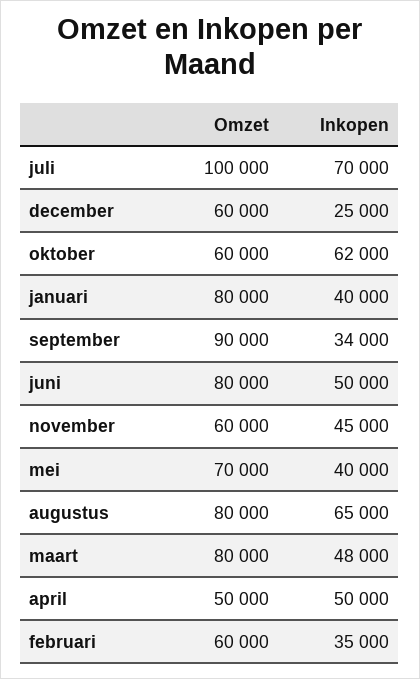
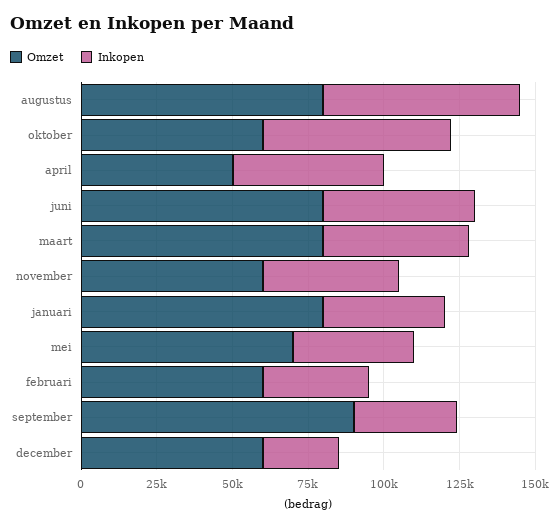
  {
    "Omzet": {
-     "juli": 100000,
      "december": 60000,
      "oktober": 60000,
      "januari": 80000,
      "september": 90000,
      "juni": 80000,
      "november": 60000,
      "mei": 70000,
      "augustus": 80000,
      "maart": 80000,
      "april": 50000,
      "februari": 60000
    },
    "Inkopen": {
-     "juli": 70000,
      "december": 25000,
      "oktober": 62000,
      "januari": 40000,
      "september": 34000,
      "juni": 50000,
      "november": 45000,
      "mei": 40000,
      "augustus": 65000,
      "maart": 48000,
      "april": 50000,
      "februari": 35000
    }
  }

